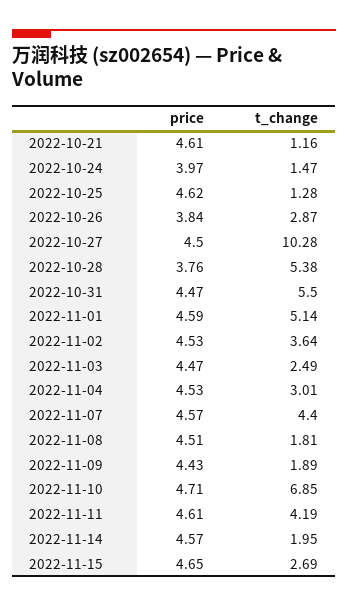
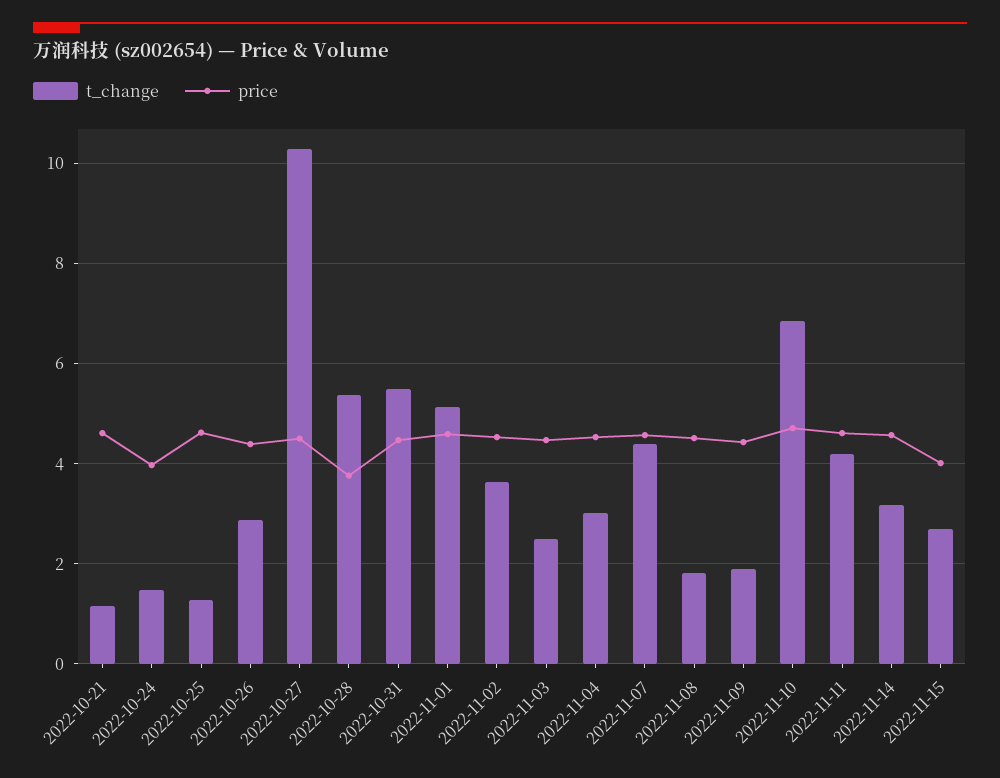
  {
    "price": {
      "2022-10-21": 4.61,
      "2022-10-24": 3.97,
      "2022-10-25": 4.62,
-     "2022-10-26": 3.84,
+     "2022-10-26": 4.4,
      "2022-10-27": 4.5,
      "2022-10-28": 3.76,
      "2022-10-31": 4.47,
      "2022-11-01": 4.59,
      "2022-11-02": 4.53,
      "2022-11-03": 4.47,
      "2022-11-04": 4.53,
      "2022-11-07": 4.57,
      "2022-11-08": 4.51,
      "2022-11-09": 4.43,
      "2022-11-10": 4.71,
      "2022-11-11": 4.61,
      "2022-11-14": 4.57,
-     "2022-11-15": 4.65
+     "2022-11-15": 4
    },
    "t_change": {
      "2022-10-21": 1.16,
      "2022-10-24": 1.47,
      "2022-10-25": 1.28,
      "2022-10-26": 2.87,
      "2022-10-27": 10.28,
      "2022-10-28": 5.38,
      "2022-10-31": 5.5,
      "2022-11-01": 5.14,
      "2022-11-02": 3.64,
      "2022-11-03": 2.49,
      "2022-11-04": 3.01,
      "2022-11-07": 4.4,
      "2022-11-08": 1.81,
      "2022-11-09": 1.89,
      "2022-11-10": 6.85,
      "2022-11-11": 4.19,
-     "2022-11-14": 1.95,
+     "2022-11-14": 3.2,
      "2022-11-15": 2.69
    }
  }

